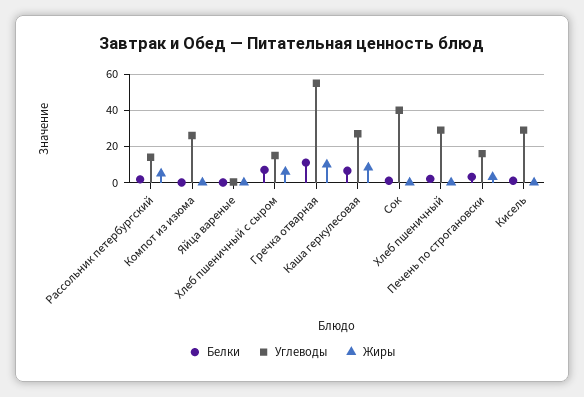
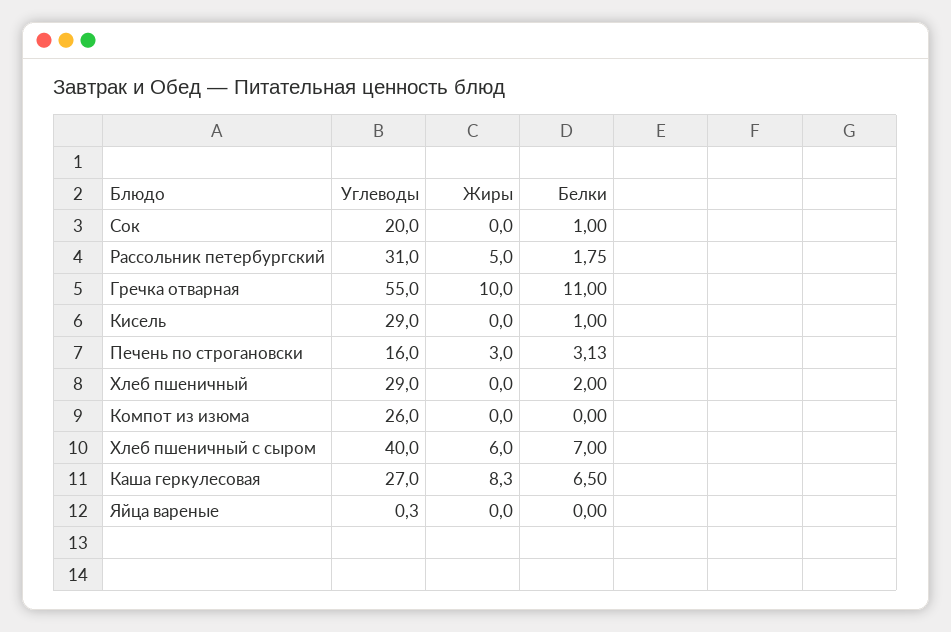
  {
    "Белки": {
      "Рассольник петербургский": 1.75,
      "Компот из изюма": 0,
      "Яйца вареные": 0,
      "Хлеб пшеничный с сыром": 7,
      "Гречка отварная": 11,
      "Каша геркулесовая": 6.5,
      "Сок": 1,
      "Хлеб пшеничный": 2,
      "Печень по строгановски": 3.13,
      "Кисель": 1
    },
    "Углеводы": {
-     "Рассольник петербургский": 15,
+     "Рассольник петербургский": 31,
      "Компот из изюма": 26,
      "Яйца вареные": 0.3,
-     "Хлеб пшеничный с сыром": 15,
+     "Хлеб пшеничный с сыром": 40,
      "Гречка отварная": 55,
      "Каша геркулесовая": 27,
-     "Сок": 40,
+     "Сок": 20,
      "Хлеб пшеничный": 29,
      "Печень по строгановски": 16,
      "Кисель": 29
    },
    "Жиры": {
      "Рассольник петербургский": 5,
      "Компот из изюма": 0,
      "Яйца вареные": 0,
      "Хлеб пшеничный с сыром": 6,
      "Гречка отварная": 10,
      "Каша геркулесовая": 8.3,
      "Сок": 0,
      "Хлеб пшеничный": 0,
      "Печень по строгановски": 3,
      "Кисель": 0
    }
  }

